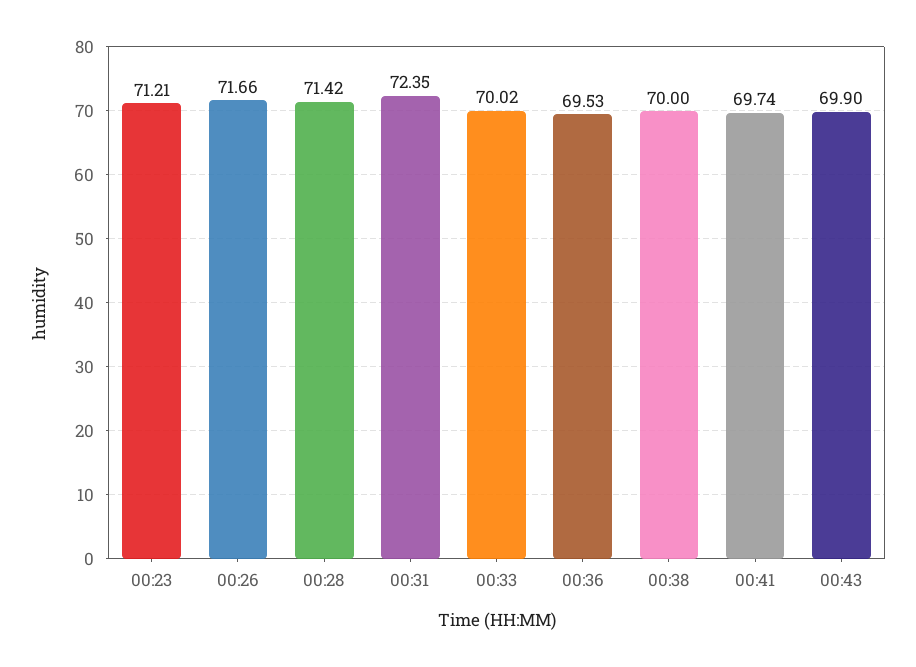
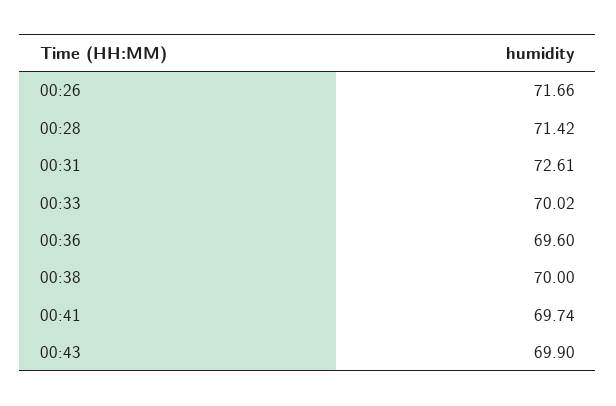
  {
-   "00:23": 71.21,
    "00:26": 71.66,
    "00:28": 71.42,
-   "00:31": 72.35,
+   "00:31": 72.61,
    "00:33": 70.02,
-   "00:36": 69.53,
+   "00:36": 69.6,
    "00:38": 70,
    "00:41": 69.74,
    "00:43": 69.9
  }

